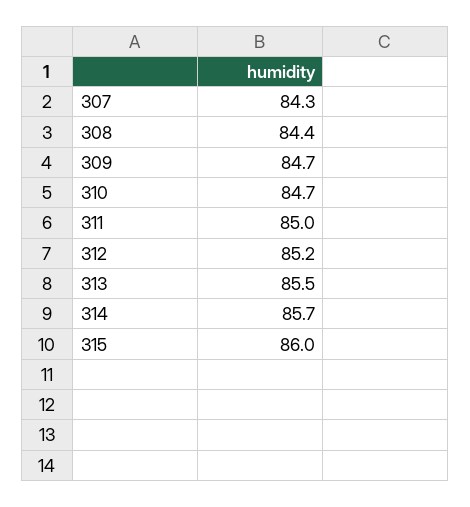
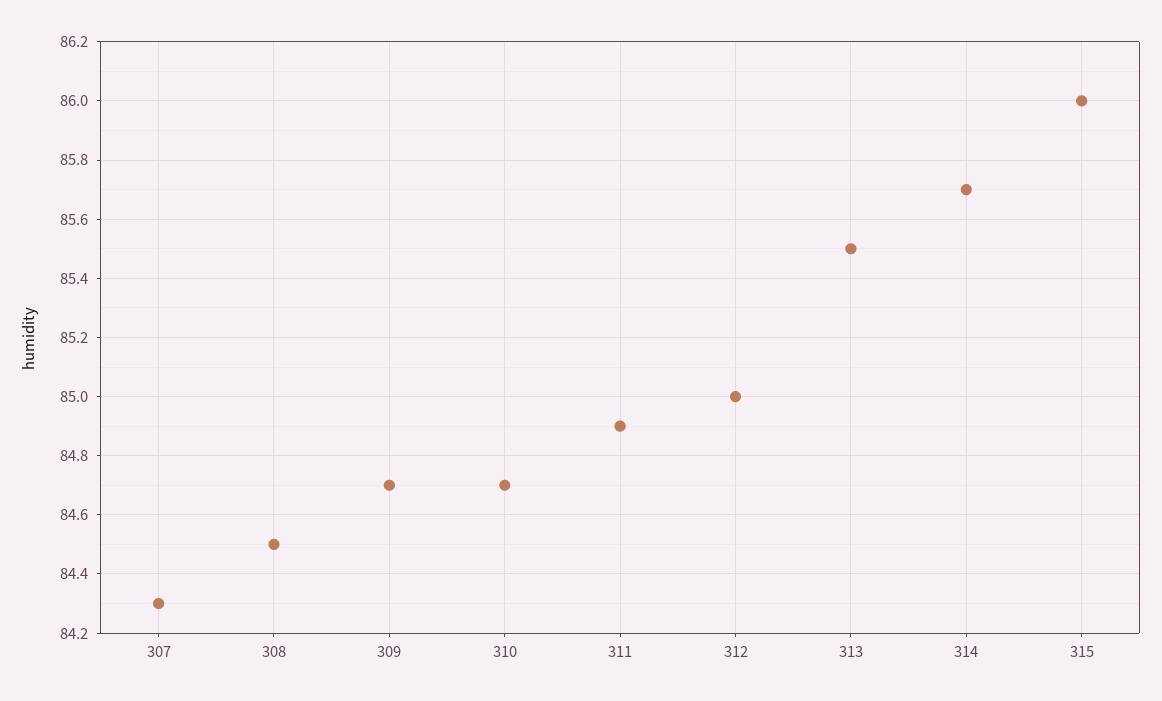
  {
    "307": 84.3,
-   "308": 84.4,
+   "308": 84.5,
    "309": 84.7,
    "310": 84.7,
-   "311": 85,
+   "311": 84.9,
-   "312": 85.2,
+   "312": 85,
    "313": 85.5,
    "314": 85.7,
    "315": 86
  }

